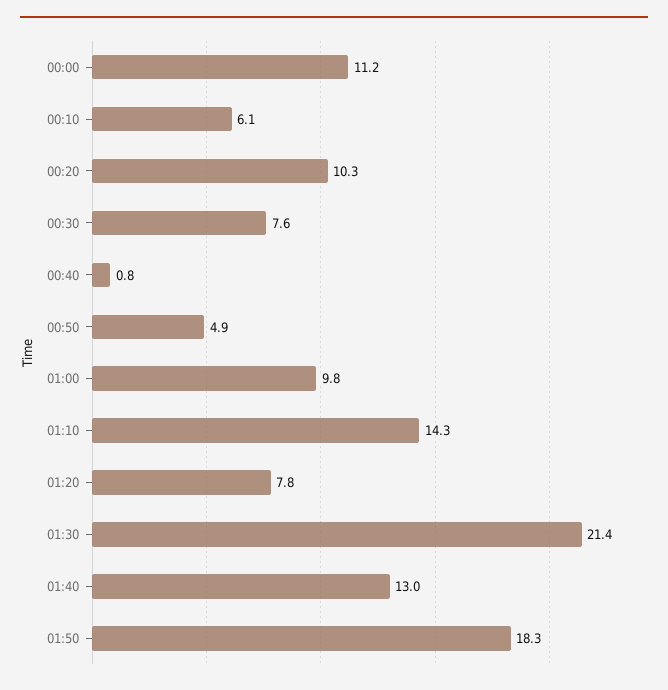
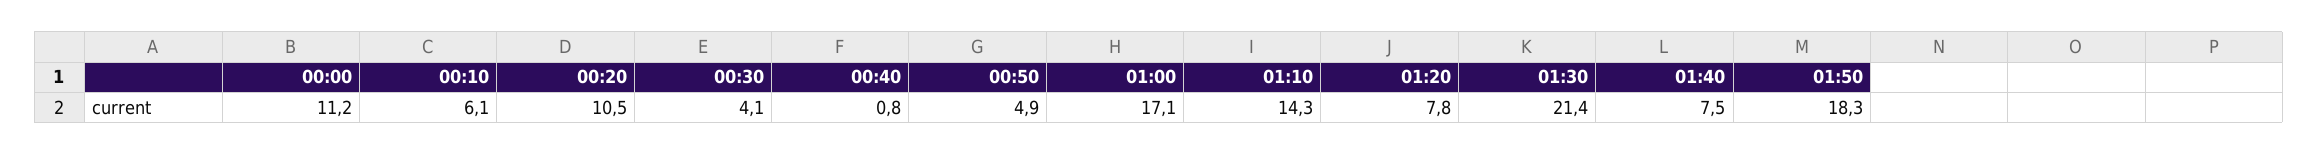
  {
    "00:00": 11.2,
    "00:10": 6.1,
-   "00:20": 10.3,
+   "00:20": 10.5,
-   "00:30": 7.6,
+   "00:30": 4.1,
    "00:40": 0.8,
    "00:50": 4.9,
-   "01:00": 9.8,
+   "01:00": 17.1,
    "01:10": 14.3,
    "01:20": 7.8,
    "01:30": 21.4,
-   "01:40": 13,
+   "01:40": 7.5,
    "01:50": 18.3
  }

